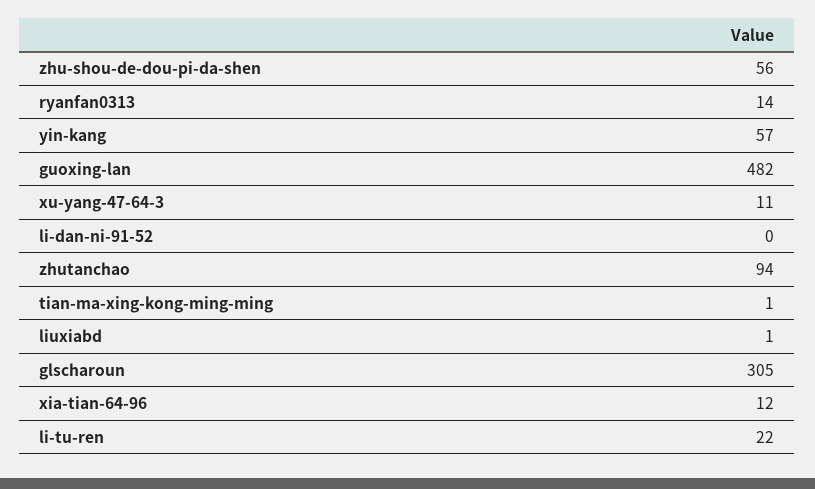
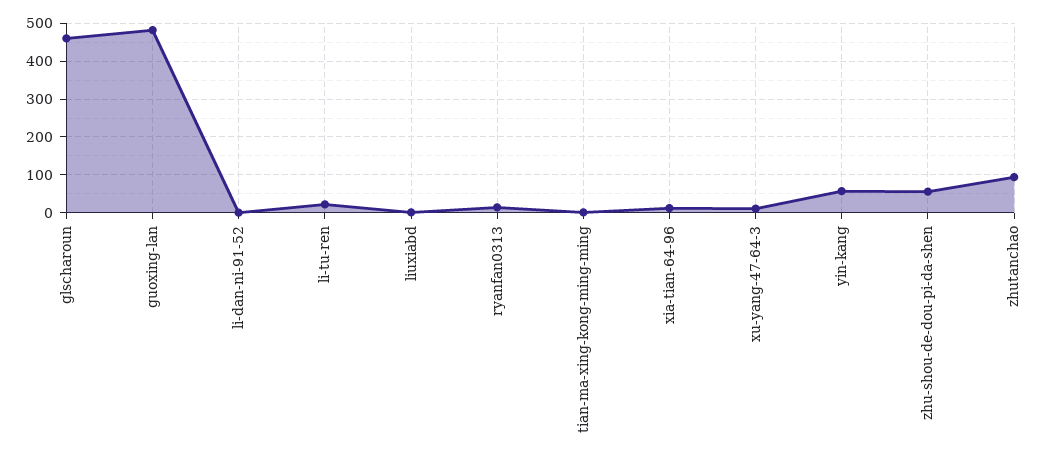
  {
    "zhu-shou-de-dou-pi-da-shen": 56,
    "ryanfan0313": 14,
    "yin-kang": 57,
    "guoxing-lan": 482,
    "xu-yang-47-64-3": 11,
    "li-dan-ni-91-52": 0,
    "zhutanchao": 94,
    "tian-ma-xing-kong-ming-ming": 1,
    "liuxiabd": 1,
-   "glscharoun": 305,
+   "glscharoun": 460,
    "xia-tian-64-96": 12,
    "li-tu-ren": 22
  }

